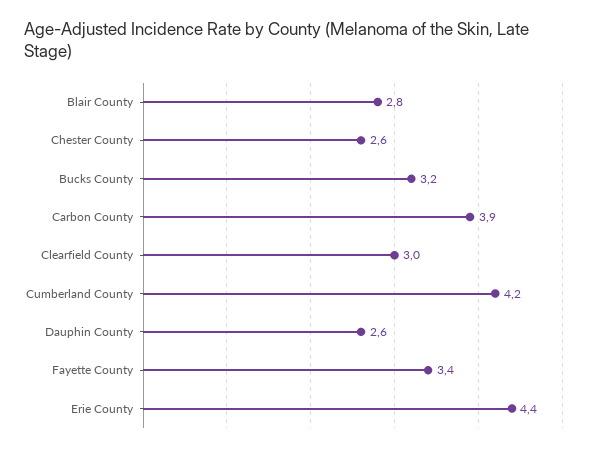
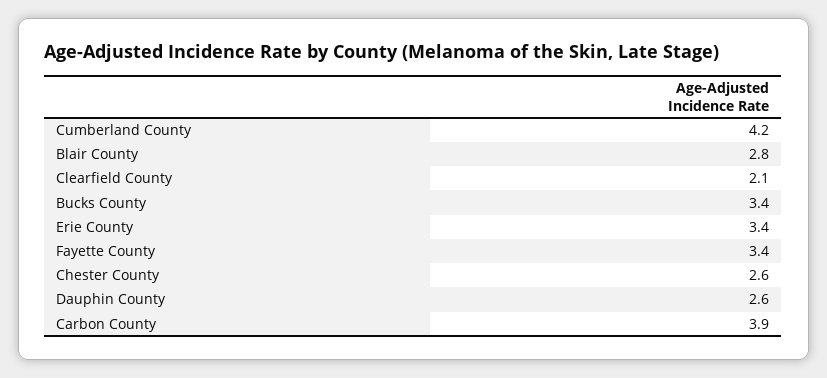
  {
    "Blair County": 2.8,
    "Chester County": 2.6,
-   "Bucks County": 3.2,
+   "Bucks County": 3.4,
    "Carbon County": 3.9,
-   "Clearfield County": 3,
+   "Clearfield County": 2.1,
    "Cumberland County": 4.2,
    "Dauphin County": 2.6,
    "Fayette County": 3.4,
-   "Erie County": 4.4
+   "Erie County": 3.4
  }

